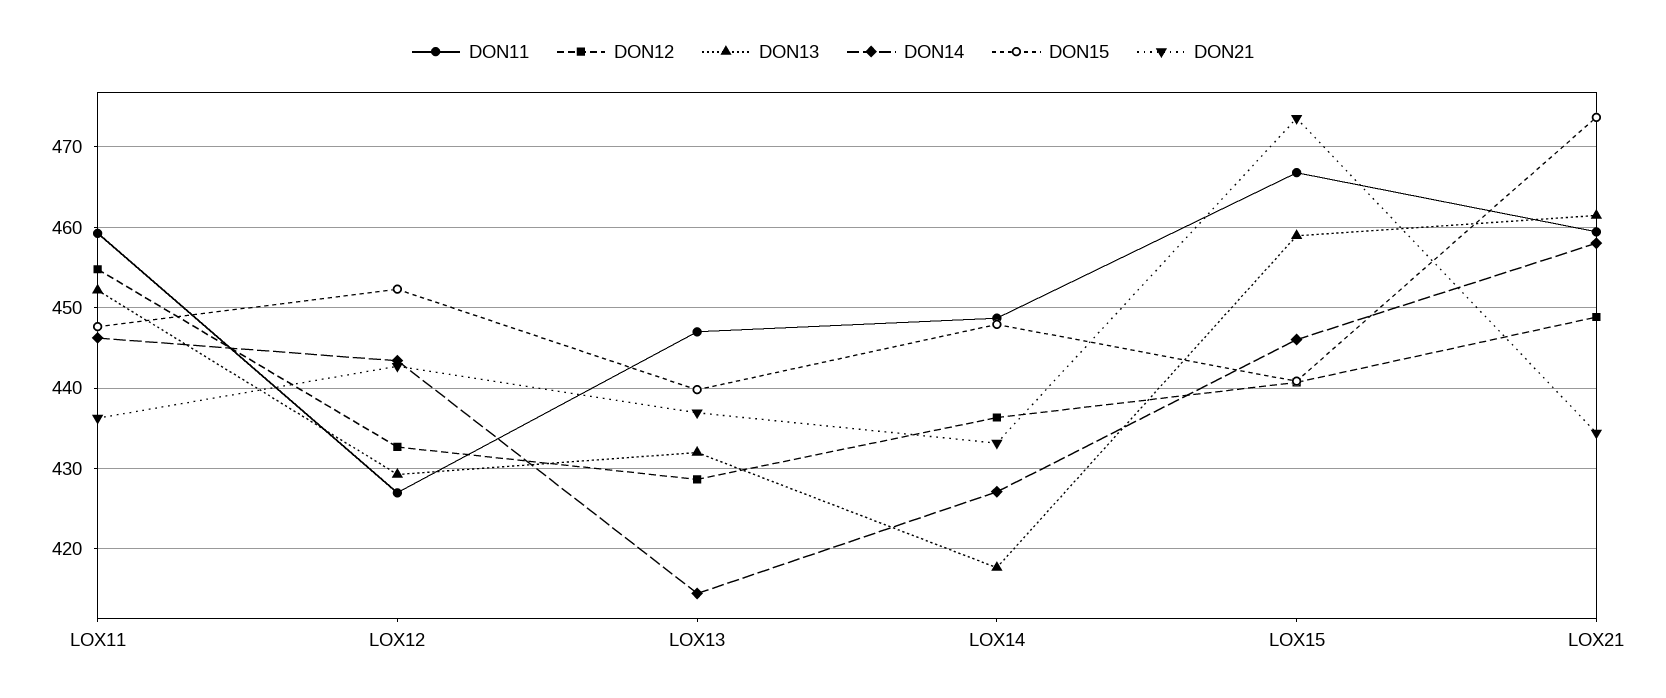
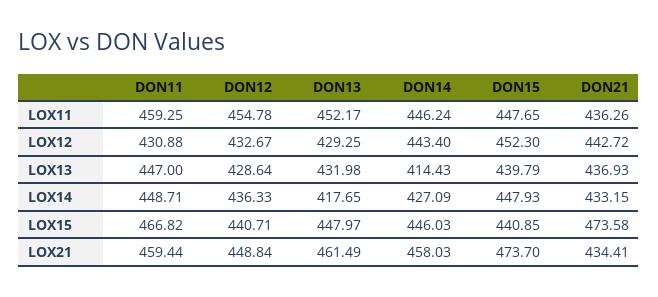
  {
    "DON11": {
      "LOX11": 459.25,
-     "LOX12": 427,
+     "LOX12": 430.88,
      "LOX13": 447,
      "LOX14": 448.71,
      "LOX15": 466.82,
      "LOX21": 459.44
    },
    "DON12": {
      "LOX11": 454.78,
      "LOX12": 432.67,
      "LOX13": 428.64,
      "LOX14": 436.33,
      "LOX15": 440.71,
      "LOX21": 448.84
    },
    "DON13": {
      "LOX11": 452.17,
      "LOX12": 429.25,
      "LOX13": 431.98,
      "LOX14": 417.65,
-     "LOX15": 459,
+     "LOX15": 447.97,
      "LOX21": 461.49
    },
    "DON14": {
      "LOX11": 446.24,
      "LOX12": 443.4,
      "LOX13": 414.43,
      "LOX14": 427.09,
      "LOX15": 446.03,
      "LOX21": 458.03
    },
    "DON15": {
      "LOX11": 447.65,
      "LOX12": 452.3,
      "LOX13": 439.79,
      "LOX14": 447.93,
      "LOX15": 440.85,
      "LOX21": 473.7
    },
    "DON21": {
      "LOX11": 436.26,
      "LOX12": 442.72,
      "LOX13": 436.93,
      "LOX14": 433.15,
      "LOX15": 473.58,
      "LOX21": 434.41
    }
  }

